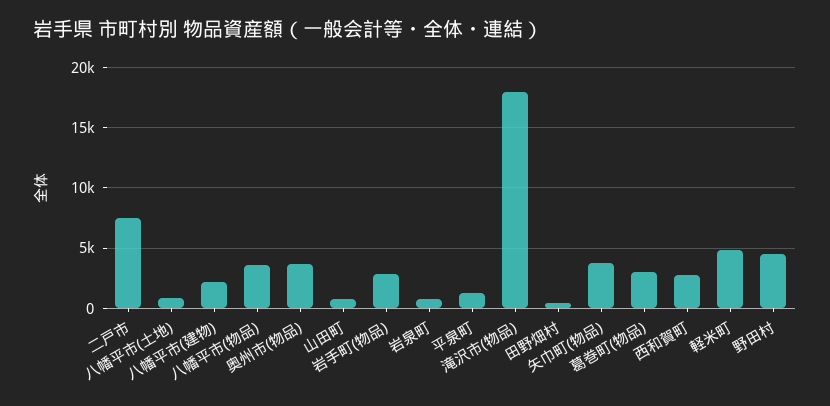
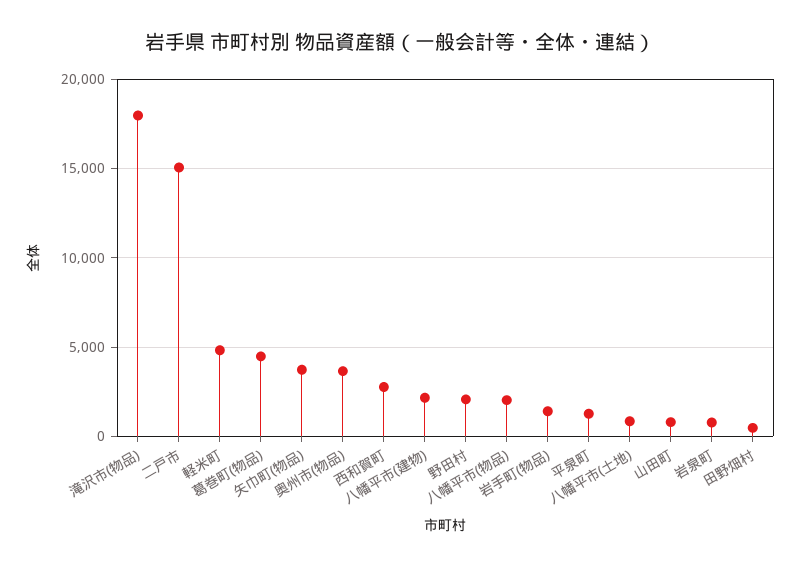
  {
-   "二戸市": 7500,
+   "二戸市": 15000,
    "八幡平市(土地)": 1000,
    "八幡平市(建物)": 2000,
-   "八幡平市(物品)": 3500,
+   "八幡平市(物品)": 2000,
    "奥州市(物品)": 3500,
    "山田町": 1000,
-   "岩手町(物品)": 3000,
+   "岩手町(物品)": 1500,
    "岩泉町": 1000,
    "平泉町": 1500,
    "滝沢市(物品)": 18000,
    "田野畑村": 500,
    "矢巾町(物品)": 3500,
-   "葛巻町(物品)": 3000,
+   "葛巻町(物品)": 4500,
    "西和賀町": 3000,
    "軽米町": 5000,
-   "野田村": 4500
+   "野田村": 2000
  }

